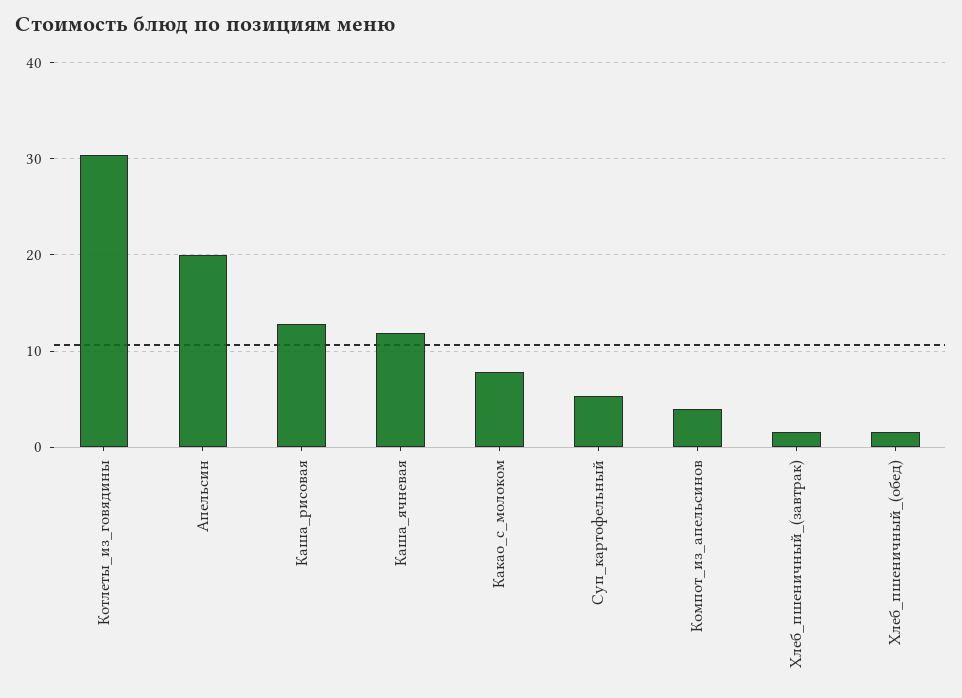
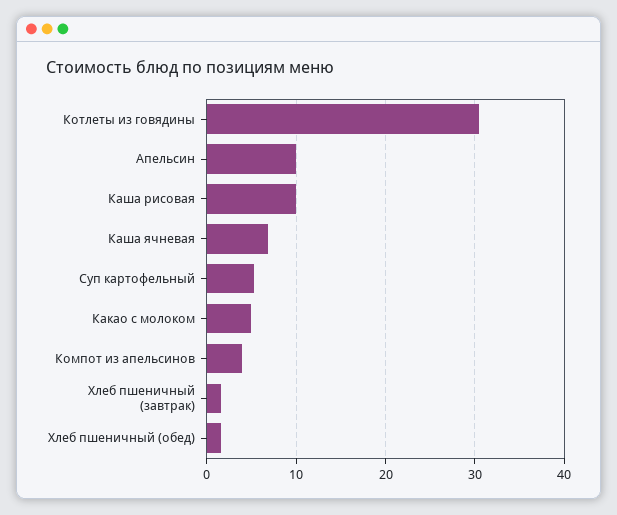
  {
    "Котлеты_из_говядины": 30,
-   "Апельсин": 20,
+   "Апельсин": 10,
-   "Каша_рисовая": 13,
+   "Каша_рисовая": 10,
-   "Каша_ячневая": 12,
+   "Каша_ячневая": 7,
-   "Какао_с_молоком": 8,
+   "Какао_с_молоком": 5,
    "Суп_картофельный": 5,
    "Компот_из_апельсинов": 4,
    "Хлеб_пшеничный_(завтрак)": 2,
    "Хлеб_пшеничный_(обед)": 2
  }

